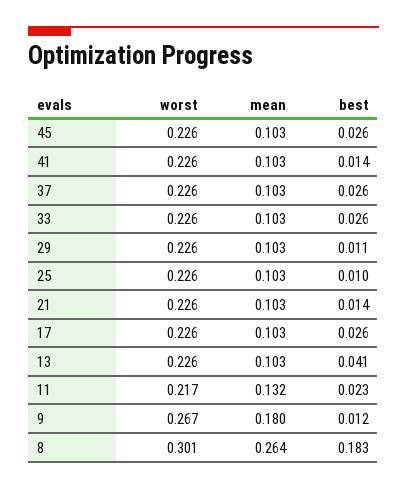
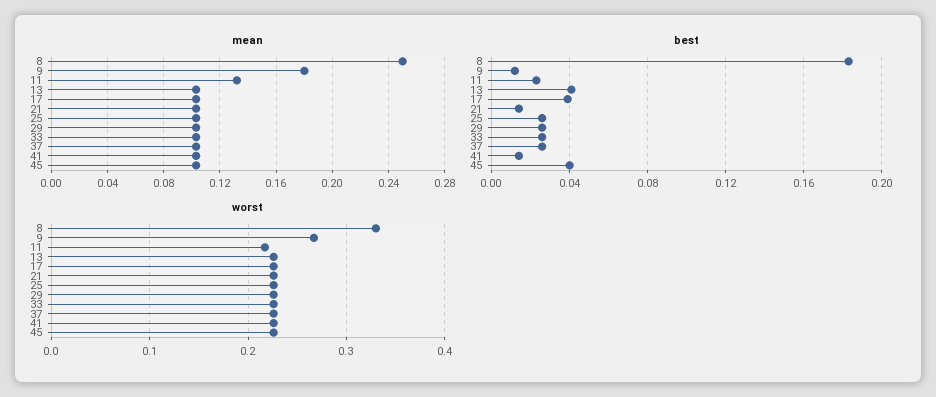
  {
    "worst": {
      "45": 0.226,
      "41": 0.226,
      "37": 0.226,
      "33": 0.226,
      "29": 0.226,
      "25": 0.226,
      "21": 0.226,
      "17": 0.226,
      "13": 0.226,
      "11": 0.217,
      "9": 0.267,
-     "8": 0.301
+     "8": 0.33
    },
    "mean": {
      "45": 0.103,
      "41": 0.103,
      "37": 0.103,
      "33": 0.103,
      "29": 0.103,
      "25": 0.103,
      "21": 0.103,
      "17": 0.103,
      "13": 0.103,
      "11": 0.132,
      "9": 0.18,
-     "8": 0.264
+     "8": 0.25
    },
    "best": {
-     "45": 0.026,
+     "45": 0.04,
      "41": 0.014,
      "37": 0.026,
      "33": 0.026,
-     "29": 0.011,
+     "29": 0.025,
-     "25": 0.01,
+     "25": 0.025,
      "21": 0.014,
-     "17": 0.026,
+     "17": 0.04,
      "13": 0.041,
      "11": 0.023,
      "9": 0.012,
      "8": 0.183
    }
  }

